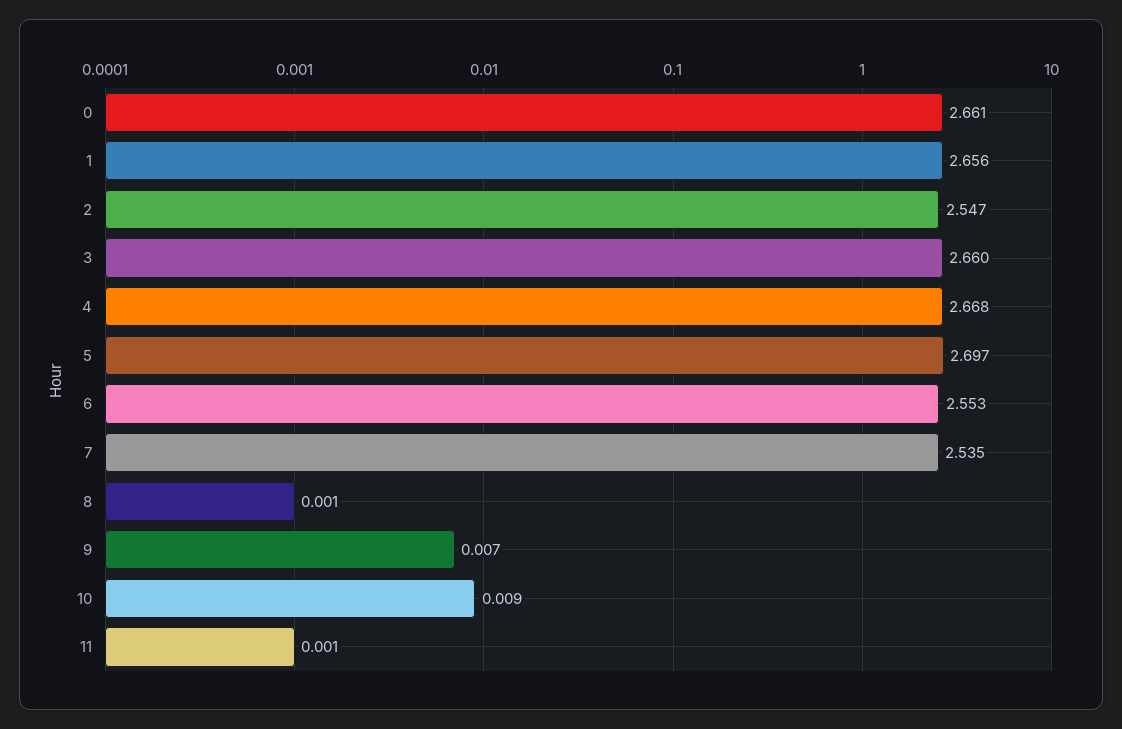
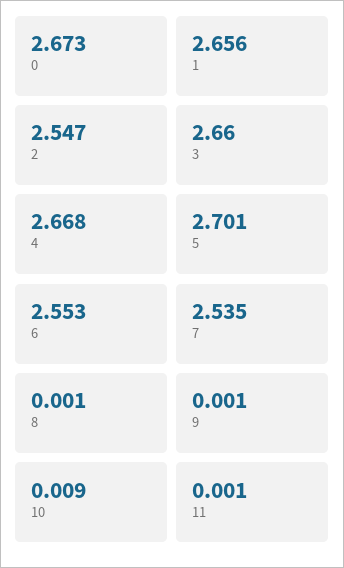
  {
-   "0": 2.661,
+   "0": 2.673,
    "1": 2.656,
    "2": 2.547,
    "3": 2.66,
    "4": 2.668,
-   "5": 2.697,
+   "5": 2.701,
    "6": 2.553,
    "7": 2.535,
    "8": 0.001,
-   "9": 0.007,
+   "9": 0.001,
    "10": 0.009,
    "11": 0.001
  }

